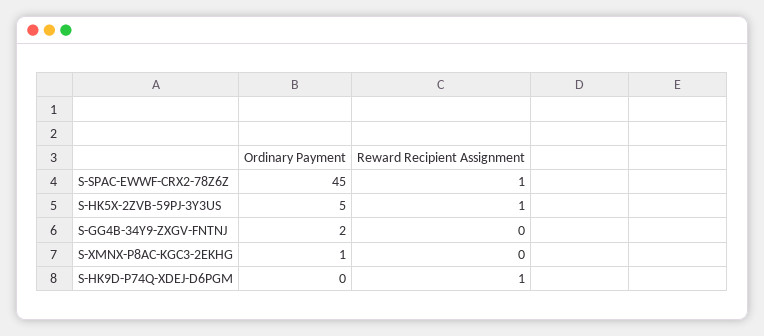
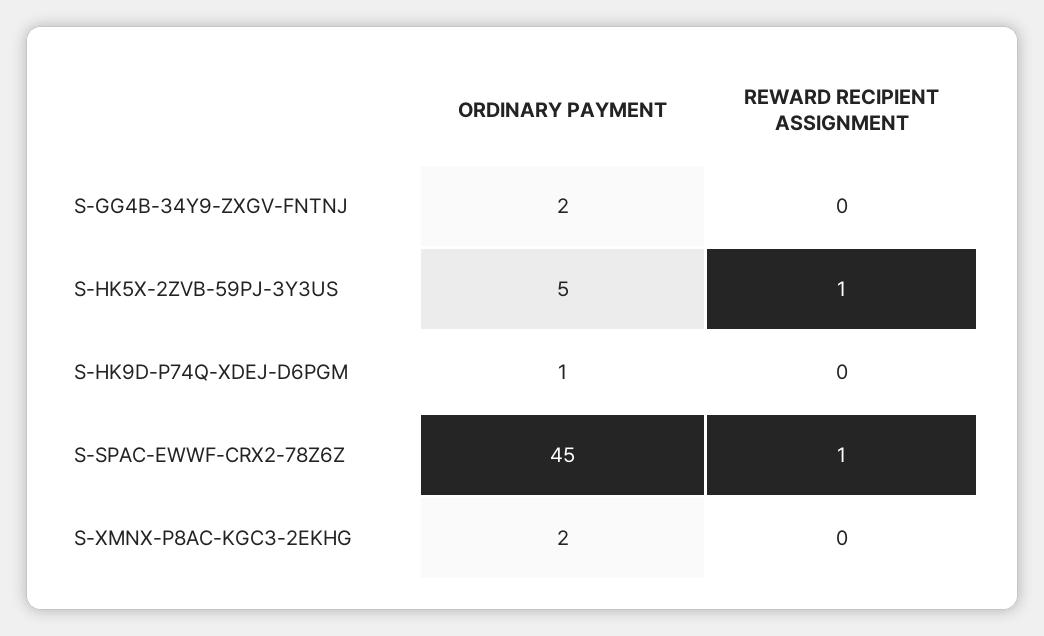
  {
    "Ordinary Payment": {
      "S-SPAC-EWWF-CRX2-78Z6Z": 45,
      "S-HK5X-2ZVB-59PJ-3Y3US": 5,
      "S-GG4B-34Y9-ZXGV-FNTNJ": 2,
-     "S-XMNX-P8AC-KGC3-2EKHG": 1,
+     "S-XMNX-P8AC-KGC3-2EKHG": 2,
-     "S-HK9D-P74Q-XDEJ-D6PGM": 0
+     "S-HK9D-P74Q-XDEJ-D6PGM": 1
    },
    "Reward Recipient Assignment": {
      "S-SPAC-EWWF-CRX2-78Z6Z": 1,
      "S-HK5X-2ZVB-59PJ-3Y3US": 1,
      "S-GG4B-34Y9-ZXGV-FNTNJ": 0,
      "S-XMNX-P8AC-KGC3-2EKHG": 0,
-     "S-HK9D-P74Q-XDEJ-D6PGM": 1
+     "S-HK9D-P74Q-XDEJ-D6PGM": 0
    }
  }

